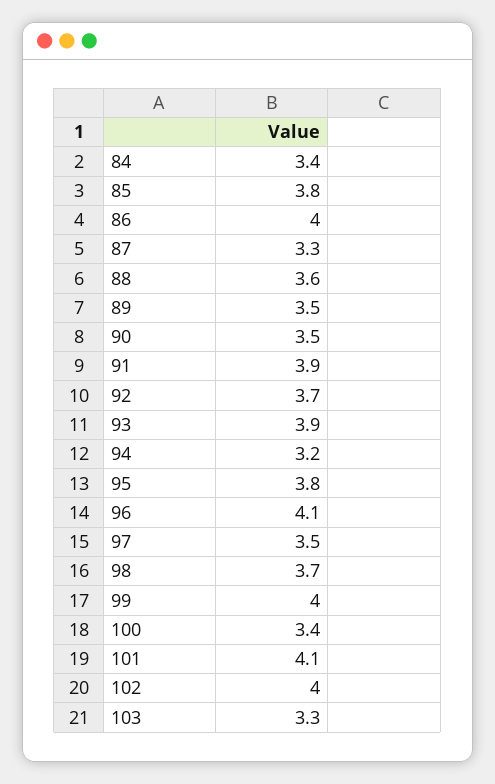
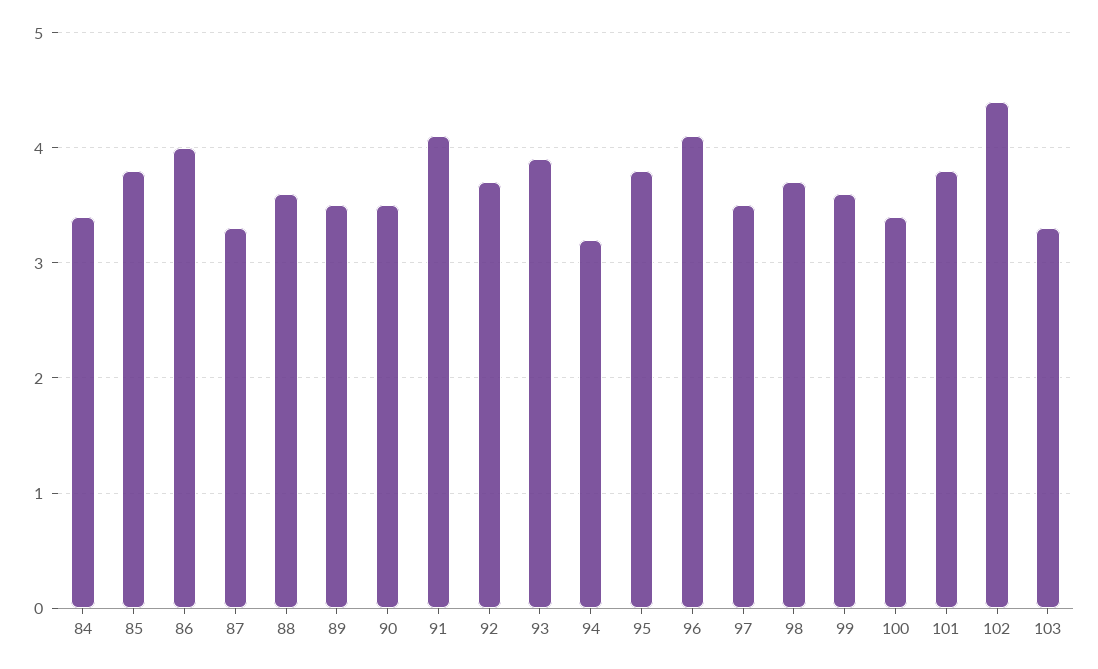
  {
    "84": 3.4,
    "85": 3.8,
    "86": 4,
    "87": 3.3,
    "88": 3.6,
    "89": 3.5,
    "90": 3.5,
-   "91": 3.9,
+   "91": 4.1,
    "92": 3.7,
    "93": 3.9,
    "94": 3.2,
    "95": 3.8,
    "96": 4.1,
    "97": 3.5,
    "98": 3.7,
-   "99": 4,
+   "99": 3.6,
    "100": 3.4,
-   "101": 4.1,
+   "101": 3.8,
-   "102": 4,
+   "102": 4.4,
    "103": 3.3
  }

